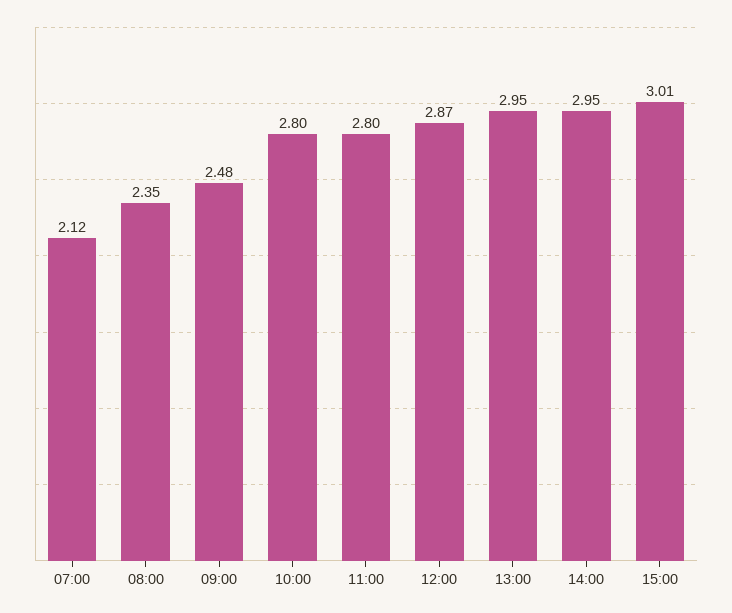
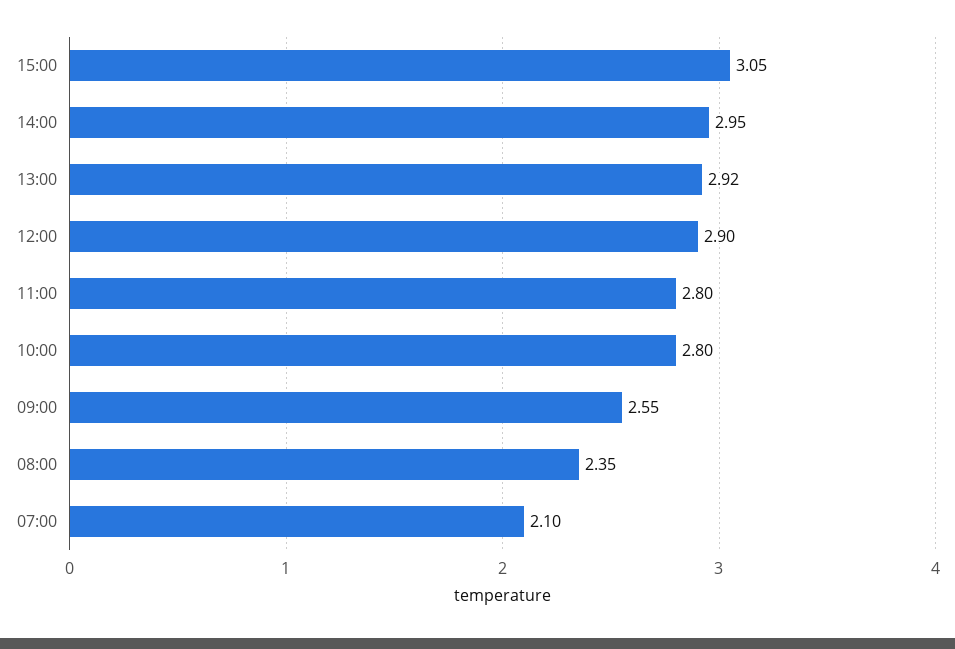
  {
-   "07:00": 2.12,
+   "07:00": 2.1,
    "08:00": 2.35,
-   "09:00": 2.48,
+   "09:00": 2.55,
    "10:00": 2.8,
    "11:00": 2.8,
-   "12:00": 2.87,
+   "12:00": 2.9,
-   "13:00": 2.95,
+   "13:00": 2.92,
    "14:00": 2.95,
-   "15:00": 3.01
+   "15:00": 3.05
  }

